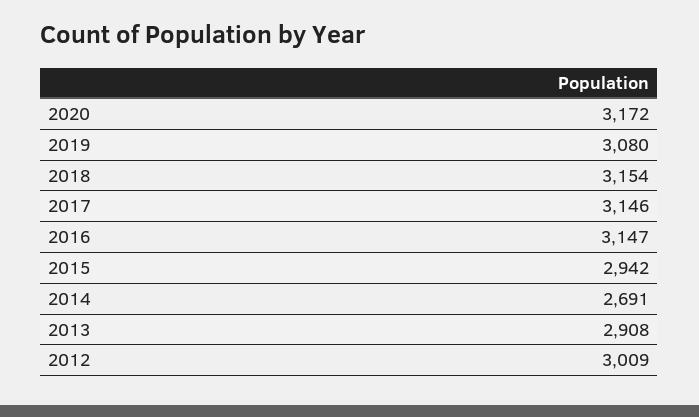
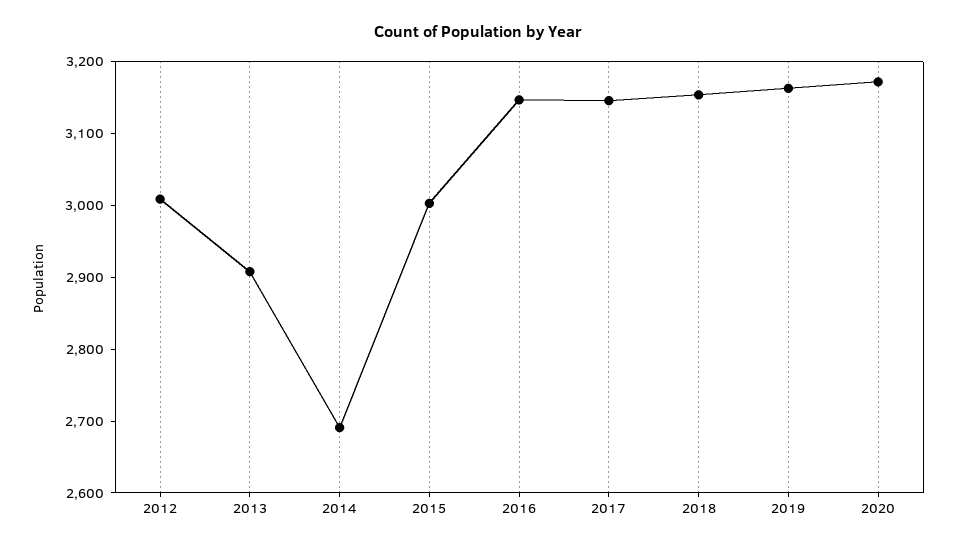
  {
    "2020": 3172,
-   "2019": 3080,
+   "2019": 3160,
    "2018": 3154,
    "2017": 3146,
    "2016": 3147,
-   "2015": 2942,
+   "2015": 3000,
    "2014": 2691,
    "2013": 2908,
    "2012": 3009
  }

